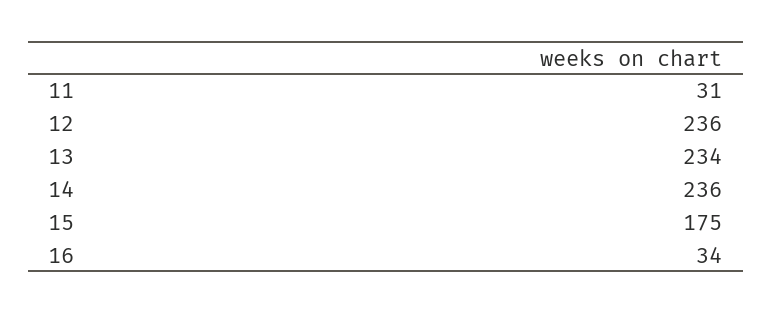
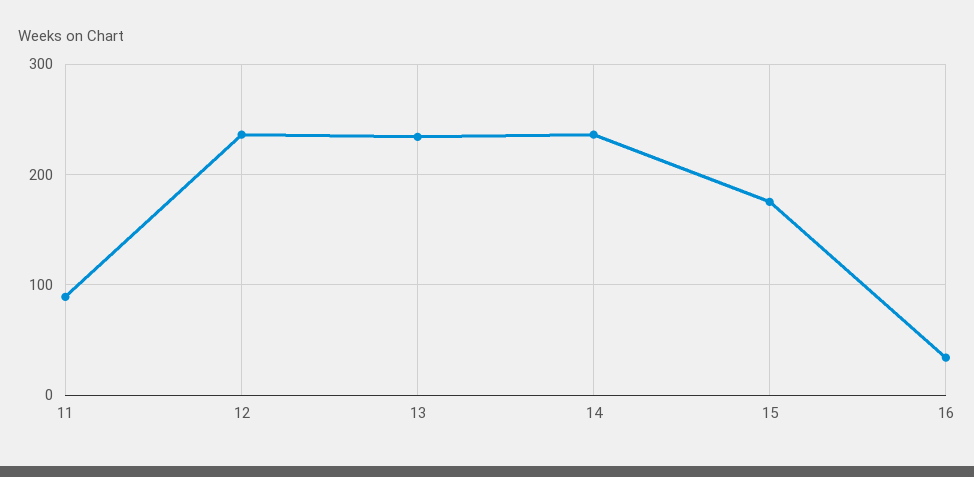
  {
-   "11": 31,
+   "11": 90,
    "12": 236,
    "13": 234,
    "14": 236,
    "15": 175,
    "16": 34
  }

